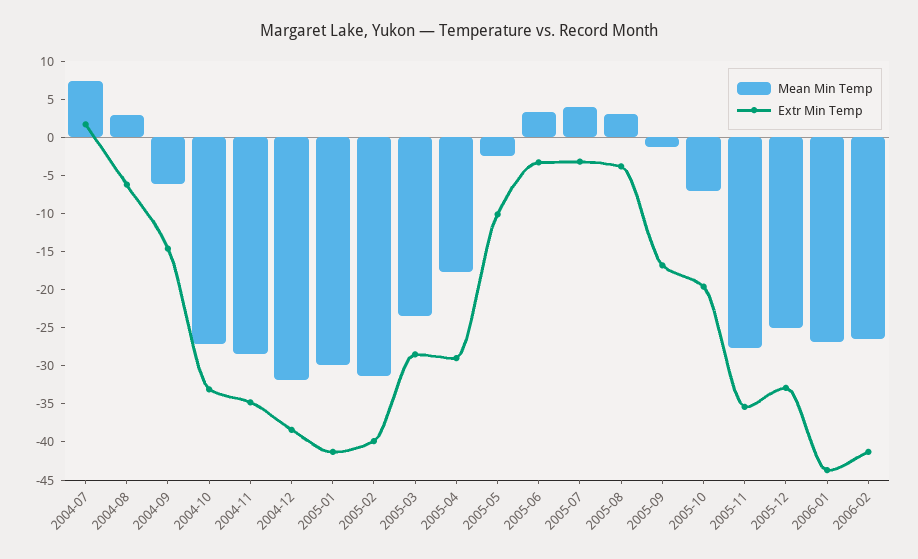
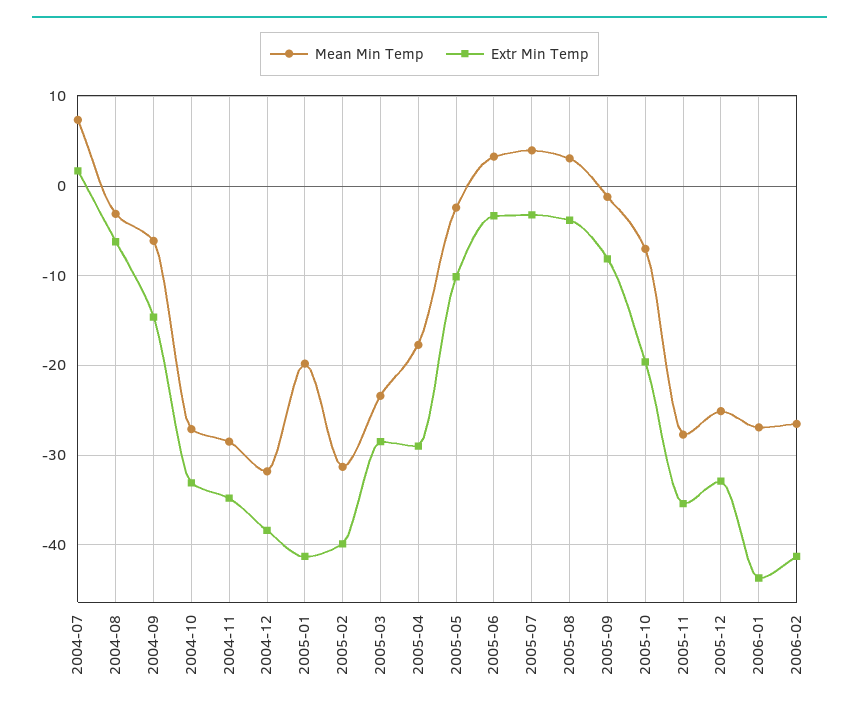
  {
    "Mean Min Temp": {
      "2004-07": 7,
-     "2004-08": 2.5,
+     "2004-08": -3,
      "2004-09": -6,
      "2004-10": -27,
      "2004-11": -29,
      "2004-12": -32,
-     "2005-01": -30,
+     "2005-01": -20,
      "2005-02": -31,
      "2005-03": -23,
      "2005-04": -18,
      "2005-05": -2,
      "2005-06": 3,
      "2005-07": 4,
      "2005-08": 3,
      "2005-09": -1,
      "2005-10": -7,
      "2005-11": -28,
      "2005-12": -25,
      "2006-01": -27,
      "2006-02": -27
    },
    "Extr Min Temp": {
      "2004-07": 2,
      "2004-08": -6,
      "2004-09": -15,
      "2004-10": -33,
      "2004-11": -35,
      "2004-12": -38,
      "2005-01": -41,
      "2005-02": -40,
      "2005-03": -29,
      "2005-04": -29,
      "2005-05": -10,
      "2005-06": -3,
      "2005-07": -3,
      "2005-08": -4,
-     "2005-09": -17.5,
+     "2005-09": -8,
      "2005-10": -20,
      "2005-11": -35,
      "2005-12": -33,
      "2006-01": -44,
      "2006-02": -41
    }
  }

